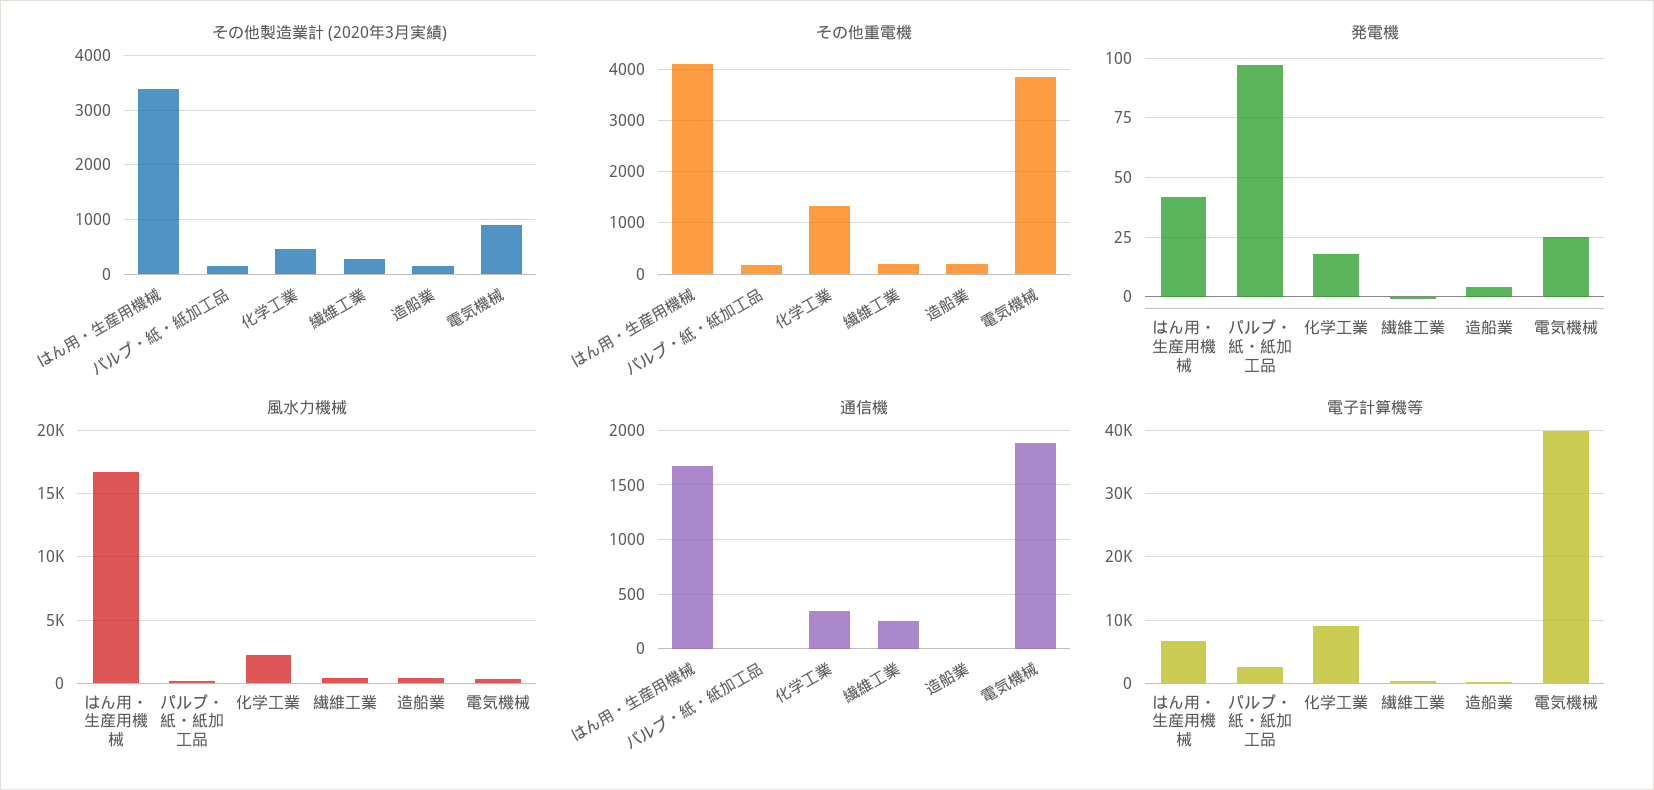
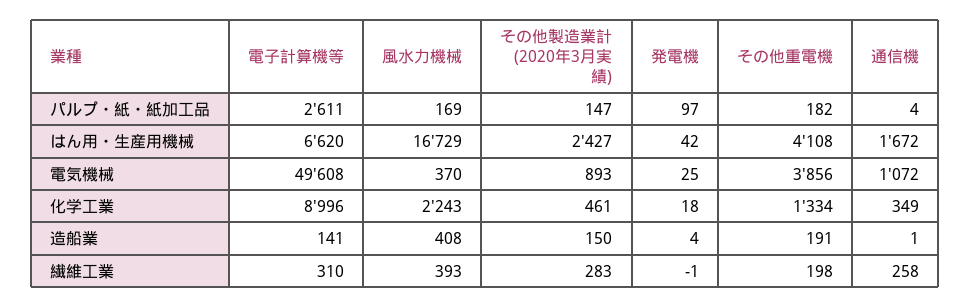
  {
    "その他製造業計 (2020年3月実績)": {
-     "はん用・生産用機械": 3400,
+     "はん用・生産用機械": 2427,
      "パルプ・紙・紙加工品": 147,
      "化学工業": 461,
      "繊維工業": 283,
      "造船業": 150,
      "電気機械": 893
    },
    "その他重電機": {
      "はん用・生産用機械": 4108,
      "パルプ・紙・紙加工品": 182,
      "化学工業": 1334,
      "繊維工業": 198,
      "造船業": 191,
      "電気機械": 3856
    },
    "発電機": {
      "はん用・生産用機械": 42,
      "パルプ・紙・紙加工品": 97,
      "化学工業": 18,
      "繊維工業": -1,
      "造船業": 4,
      "電気機械": 25
    },
    "風水力機械": {
      "はん用・生産用機械": 16729,
      "パルプ・紙・紙加工品": 169,
      "化学工業": 2243,
      "繊維工業": 393,
      "造船業": 408,
      "電気機械": 370
    },
    "通信機": {
      "はん用・生産用機械": 1672,
      "パルプ・紙・紙加工品": 4,
      "化学工業": 349,
      "繊維工業": 258,
      "造船業": 1,
-     "電気機械": 1900
+     "電気機械": 1072
    },
    "電子計算機等": {
      "はん用・生産用機械": 6620,
      "パルプ・紙・紙加工品": 2611,
      "化学工業": 8996,
      "繊維工業": 310,
      "造船業": 141,
-     "電気機械": 40000
+     "電気機械": 49608
    }
  }

